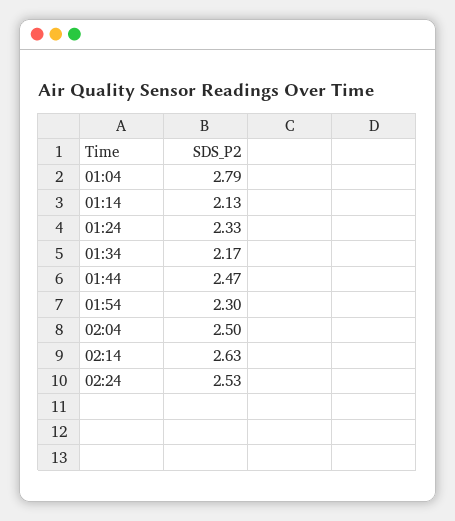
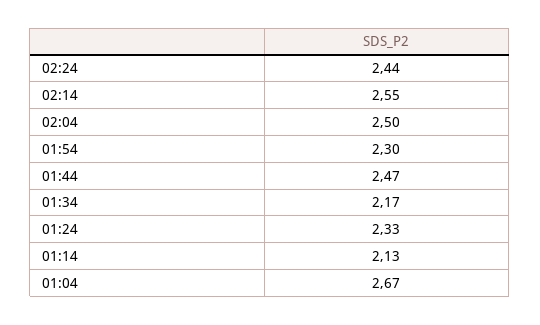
  {
-   "01:04": 2.79,
+   "01:04": 2.67,
    "01:14": 2.13,
    "01:24": 2.33,
    "01:34": 2.17,
    "01:44": 2.47,
    "01:54": 2.3,
    "02:04": 2.5,
-   "02:14": 2.63,
+   "02:14": 2.55,
-   "02:24": 2.53
+   "02:24": 2.44
  }

